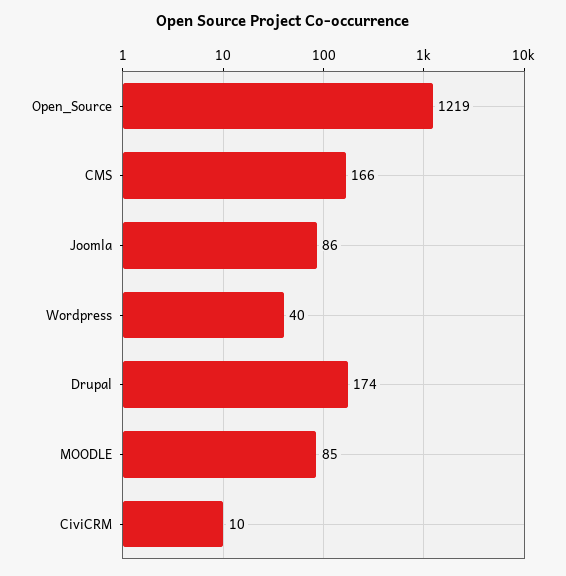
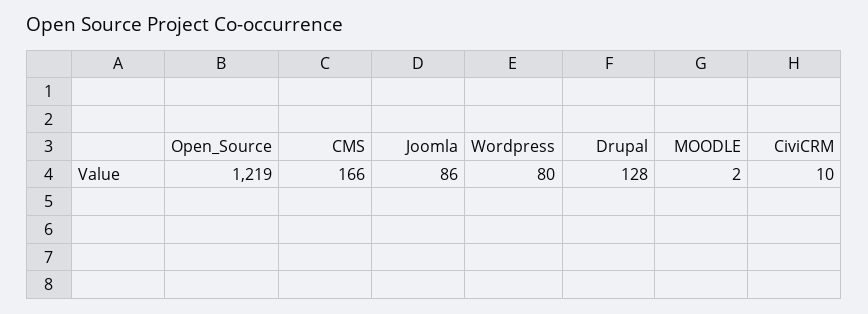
  {
    "Open_Source": 1219,
    "CMS": 166,
    "Joomla": 86,
-   "Wordpress": 40,
+   "Wordpress": 80,
-   "Drupal": 174,
+   "Drupal": 128,
-   "MOODLE": 85,
+   "MOODLE": 2,
    "CiviCRM": 10
  }

